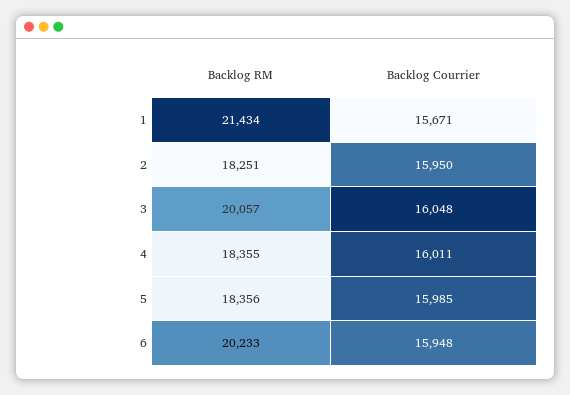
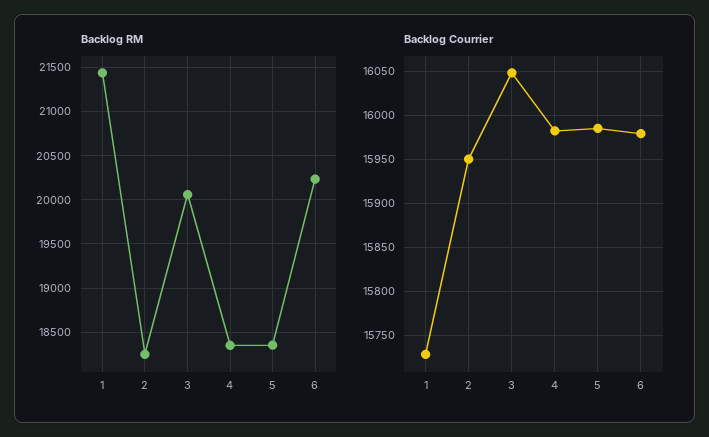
  {
    "Backlog RM": {
      "1": 21434,
      "2": 18251,
      "3": 20057,
      "4": 18355,
      "5": 18356,
      "6": 20233
    },
    "Backlog Courrier": {
-     "1": 15671,
+     "1": 15730,
      "2": 15950,
      "3": 16048,
-     "4": 16011,
+     "4": 15980,
      "5": 15985,
-     "6": 15948
+     "6": 15980
    }
  }

